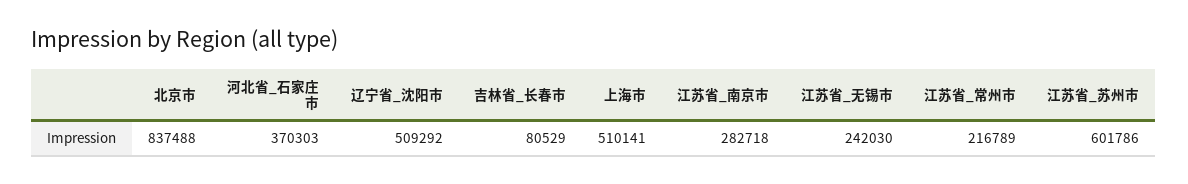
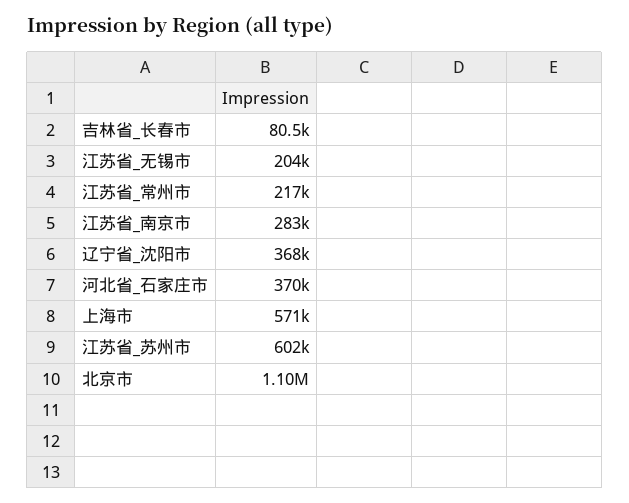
  {
-   "北京市": 837488,
+   "北京市": 1100000,
    "河北省_石家庄市": 370303,
-   "辽宁省_沈阳市": 509292,
+   "辽宁省_沈阳市": 368000,
    "吉林省_长春市": 80529,
-   "上海市": 510141,
+   "上海市": 571000,
    "江苏省_南京市": 282718,
-   "江苏省_无锡市": 242030,
+   "江苏省_无锡市": 204000,
    "江苏省_常州市": 216789,
    "江苏省_苏州市": 601786
  }

